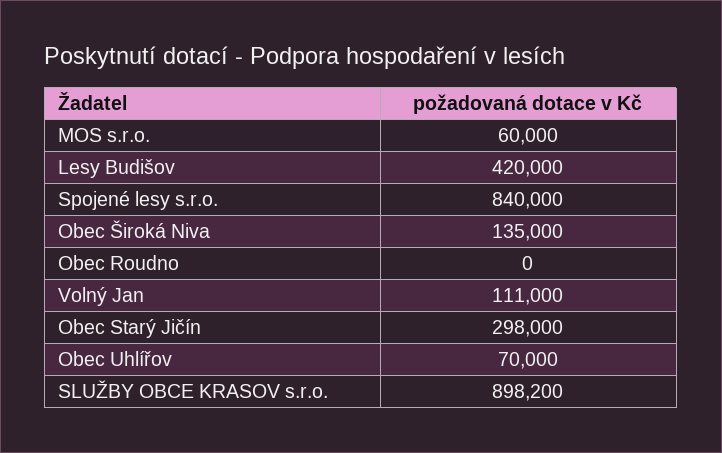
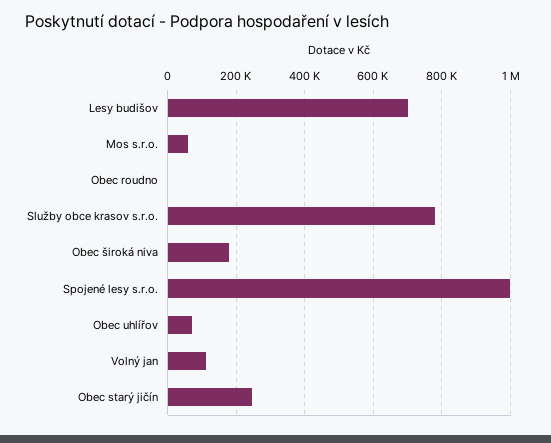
  {
    "MOS s.r.o.": 60000,
-   "Lesy Budišov": 420000,
+   "Lesy Budišov": 700000,
-   "Spojené lesy s.r.o.": 840000,
+   "Spojené lesy s.r.o.": 1000000,
-   "Obec Široká Niva": 135000,
+   "Obec Široká Niva": 180000,
    "Obec Roudno": 0,
    "Volný Jan": 111000,
-   "Obec Starý Jičín": 298000,
+   "Obec Starý Jičín": 240000,
    "Obec Uhlířov": 70000,
-   "SLUŽBY OBCE KRASOV s.r.o.": 898200
+   "SLUŽBY OBCE KRASOV s.r.o.": 780000
  }

